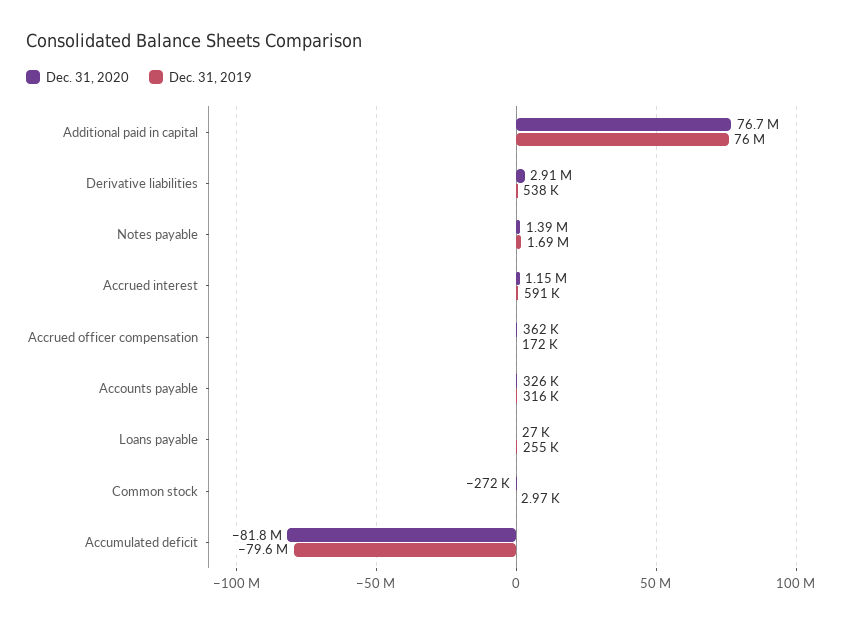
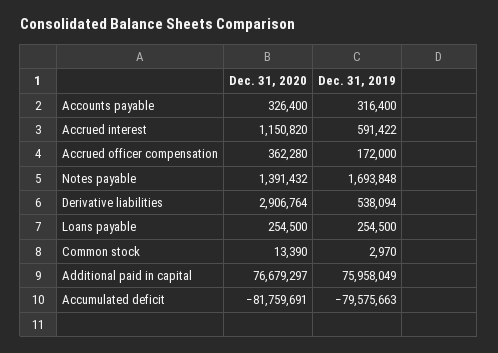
  {
    "Dec. 31, 2020": {
      "Additional paid in capital": 76679297,
      "Derivative liabilities": 2906764,
      "Notes payable": 1391432,
      "Accrued interest": 1150820,
      "Accrued officer compensation": 362280,
      "Accounts payable": 326400,
-     "Loans payable": 27000,
+     "Loans payable": 254500,
-     "Common stock": -272000,
+     "Common stock": 13390,
      "Accumulated deficit": -81759691
    },
    "Dec. 31, 2019": {
      "Additional paid in capital": 75958049,
      "Derivative liabilities": 538094,
      "Notes payable": 1693848,
      "Accrued interest": 591422,
      "Accrued officer compensation": 172000,
      "Accounts payable": 316400,
      "Loans payable": 254500,
      "Common stock": 2970,
      "Accumulated deficit": -79575663
    }
  }

